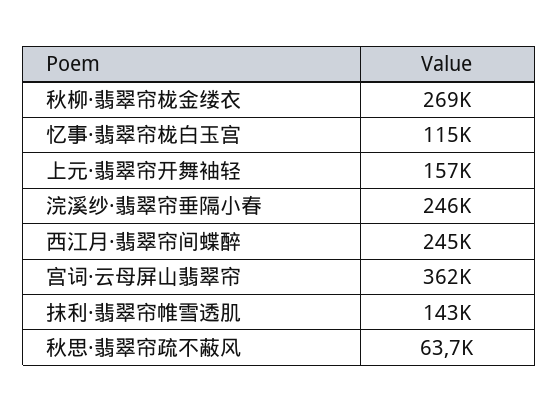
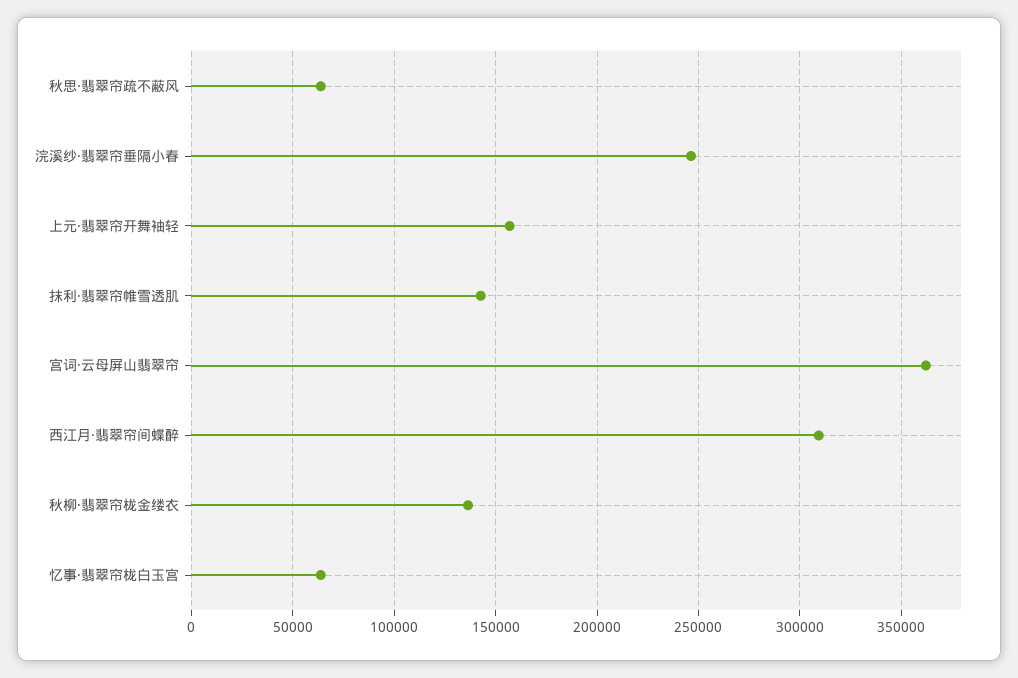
  {
-   "秋柳·翡翠帘栊金缕衣": 269000,
+   "秋柳·翡翠帘栊金缕衣": 135000,
-   "忆事·翡翠帘栊白玉宫": 115000,
+   "忆事·翡翠帘栊白玉宫": 65000,
    "上元·翡翠帘开舞袖轻": 157000,
    "浣溪纱·翡翠帘垂隔小春": 246000,
-   "西江月·翡翠帘间蝶醉": 245000,
+   "西江月·翡翠帘间蝶醉": 310000,
    "宫词·云母屏山翡翠帘": 362000,
    "抹利·翡翠帘帷雪透肌": 143000,
    "秋思·翡翠帘疏不蔽风": 63700
  }

